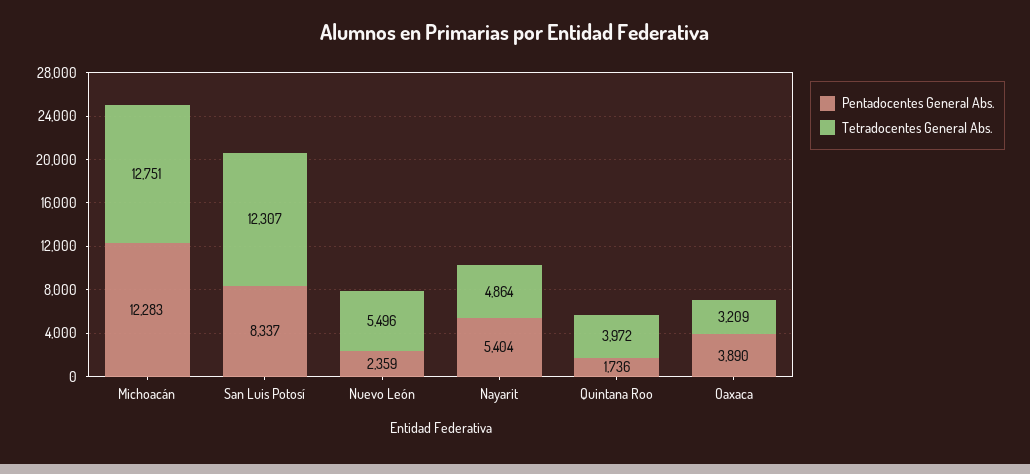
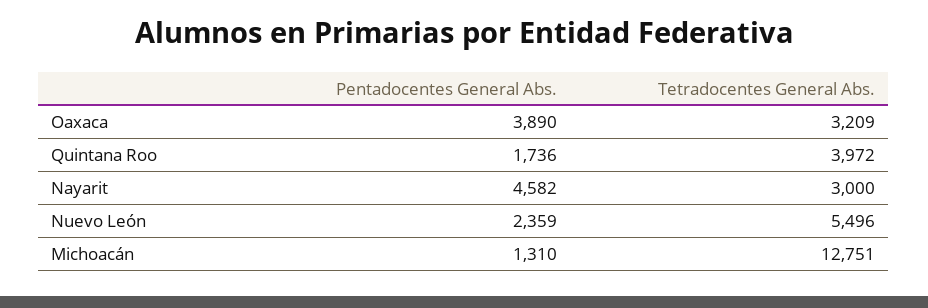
  {
    "Pentadocentes General Abs.": {
-     "Michoacán": 12283,
+     "Michoacán": 1310,
-     "San Luis Potosí": 8337,
      "Nuevo León": 2359,
-     "Nayarit": 5404,
+     "Nayarit": 4582,
      "Quintana Roo": 1736,
      "Oaxaca": 3890
    },
    "Tetradocentes General Abs.": {
      "Michoacán": 12751,
-     "San Luis Potosí": 12307,
      "Nuevo León": 5496,
-     "Nayarit": 4864,
+     "Nayarit": 3000,
      "Quintana Roo": 3972,
      "Oaxaca": 3209
    }
  }

